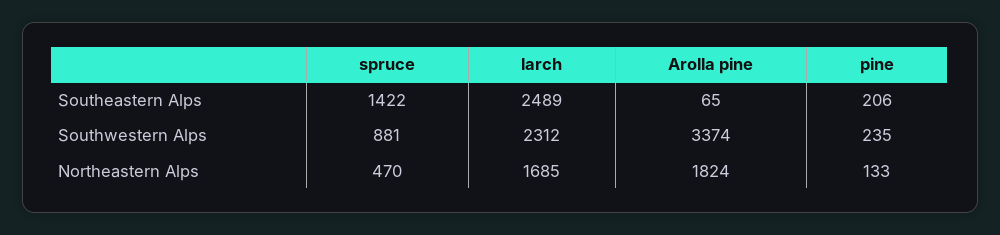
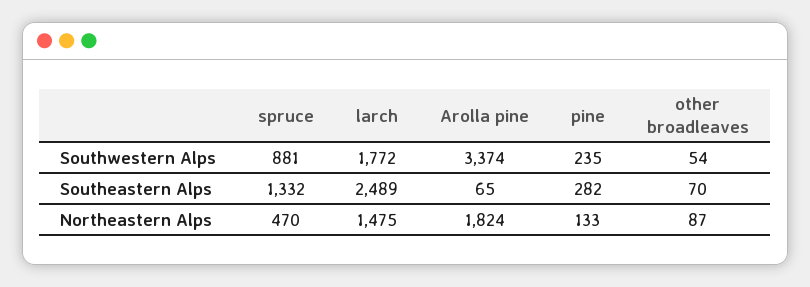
  {
    "spruce": {
-     "Southeastern Alps": 1422,
+     "Southeastern Alps": 1332,
      "Southwestern Alps": 881,
      "Northeastern Alps": 470
    },
    "larch": {
      "Southeastern Alps": 2489,
-     "Southwestern Alps": 2312,
+     "Southwestern Alps": 1772,
-     "Northeastern Alps": 1685
+     "Northeastern Alps": 1475
    },
    "Arolla pine": {
      "Southeastern Alps": 65,
      "Southwestern Alps": 3374,
      "Northeastern Alps": 1824
    },
    "pine": {
-     "Southeastern Alps": 206,
+     "Southeastern Alps": 282,
      "Southwestern Alps": 235,
      "Northeastern Alps": 133
-   }
+   },
+   "other broadleaves": {
+     "Southwestern Alps": 54,
+     "Southeastern Alps": 70,
+     "Northeastern Alps": 87
+   }
  }

